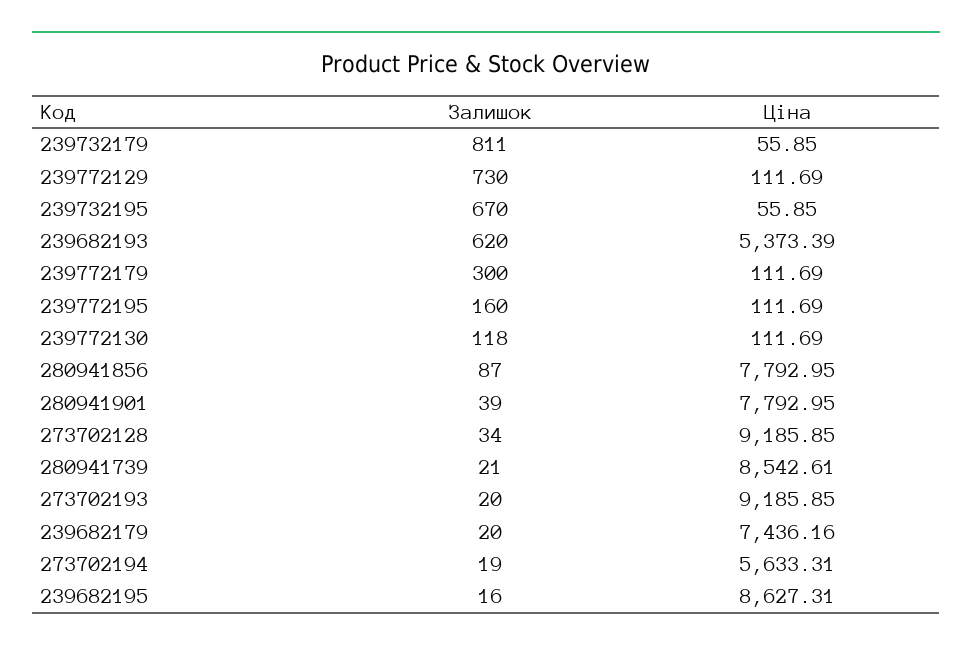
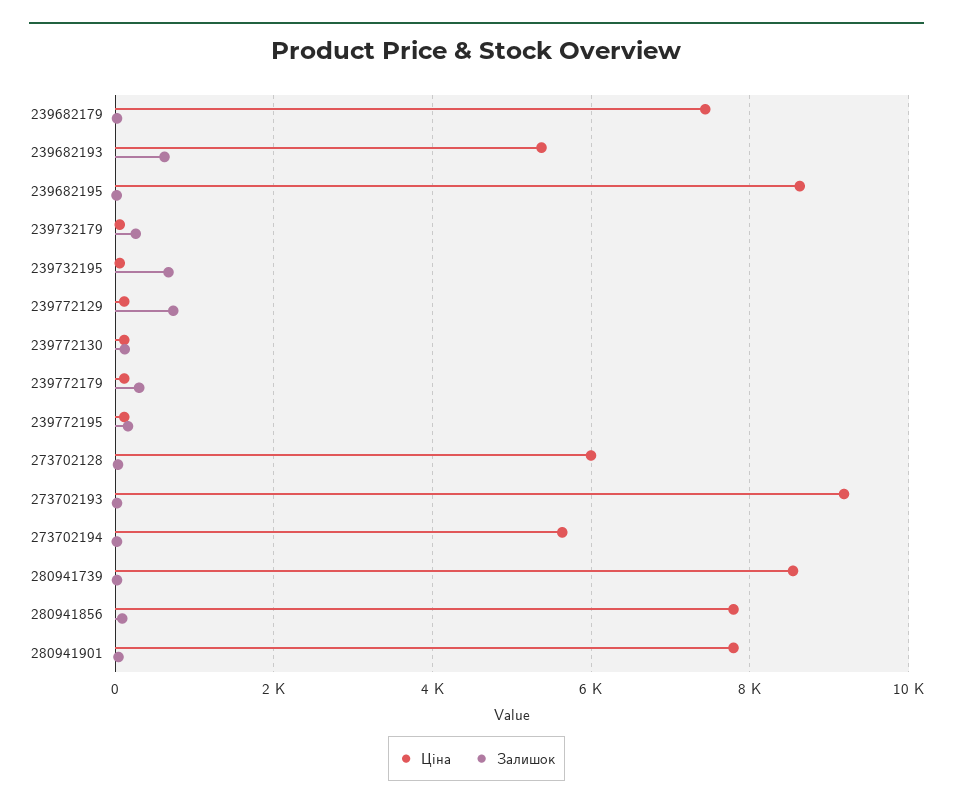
  {
    "Залишок": {
-     "239732179": 811,
+     "239732179": 200,
      "239772129": 730,
      "239732195": 670,
      "239682193": 620,
      "239772179": 300,
      "239772195": 160,
      "239772130": 118,
      "280941856": 87,
      "280941901": 39,
      "273702128": 34,
      "280941739": 21,
      "273702193": 20,
      "239682179": 20,
      "273702194": 19,
      "239682195": 16
    },
    "Ціна": {
      "239732179": 55.85,
      "239772129": 111.69,
      "239732195": 55.85,
      "239682193": 5373.39,
      "239772179": 111.69,
      "239772195": 111.69,
      "239772130": 111.69,
      "280941856": 7792.95,
      "280941901": 7792.95,
-     "273702128": 9185.85,
+     "273702128": 6000,
      "280941739": 8542.61,
      "273702193": 9185.85,
      "239682179": 7436.16,
      "273702194": 5633.31,
      "239682195": 8627.31
    }
  }

